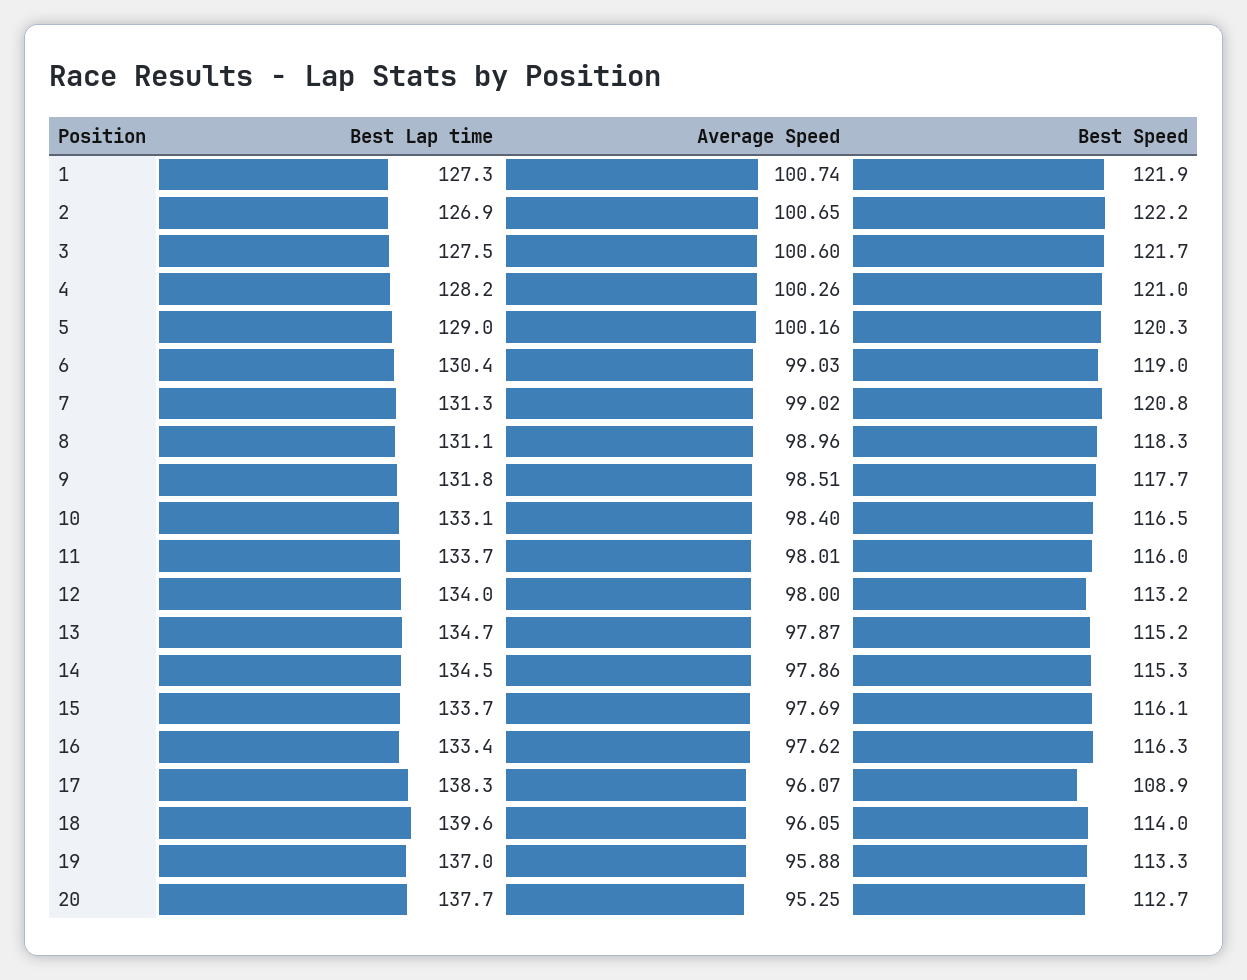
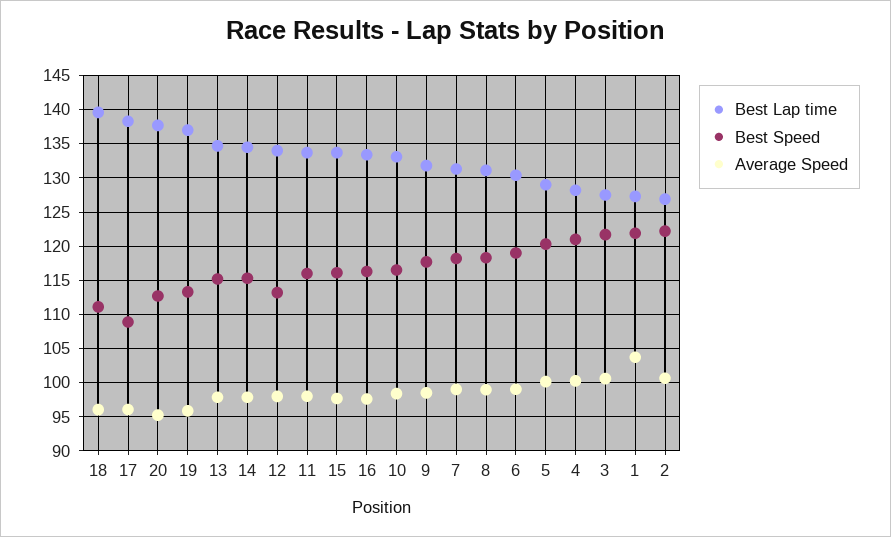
  {
    "Best Lap time": {
      "1": 127.3,
      "2": 126.9,
      "3": 127.5,
      "4": 128.2,
      "5": 129,
      "6": 130.4,
      "7": 131.3,
      "8": 131.1,
      "9": 131.8,
      "10": 133.1,
      "11": 133.7,
      "12": 134,
      "13": 134.7,
      "14": 134.5,
      "15": 133.7,
      "16": 133.4,
      "17": 138.3,
      "18": 139.6,
      "19": 137,
      "20": 137.7
    },
    "Average Speed": {
-     "1": 100.74,
+     "1": 104,
      "2": 100.65,
      "3": 100.6,
      "4": 100.26,
      "5": 100.16,
      "6": 99.03,
      "7": 99.02,
      "8": 98.96,
      "9": 98.51,
      "10": 98.4,
      "11": 98.01,
      "12": 98,
      "13": 97.87,
      "14": 97.86,
      "15": 97.69,
      "16": 97.62,
      "17": 96.07,
      "18": 96.05,
      "19": 95.88,
      "20": 95.25
    },
    "Best Speed": {
      "1": 121.9,
      "2": 122.2,
      "3": 121.7,
      "4": 121,
      "5": 120.3,
      "6": 119,
-     "7": 120.8,
+     "7": 118,
      "8": 118.3,
      "9": 117.7,
      "10": 116.5,
      "11": 116,
      "12": 113.2,
      "13": 115.2,
      "14": 115.3,
      "15": 116.1,
      "16": 116.3,
      "17": 108.9,
-     "18": 114,
+     "18": 111,
      "19": 113.3,
      "20": 112.7
    }
  }

